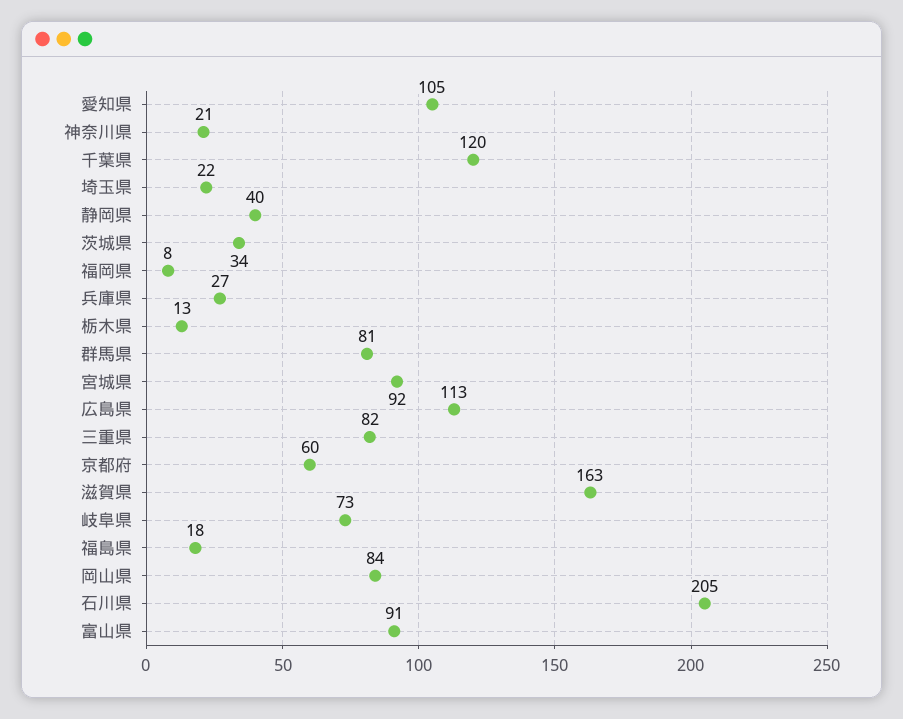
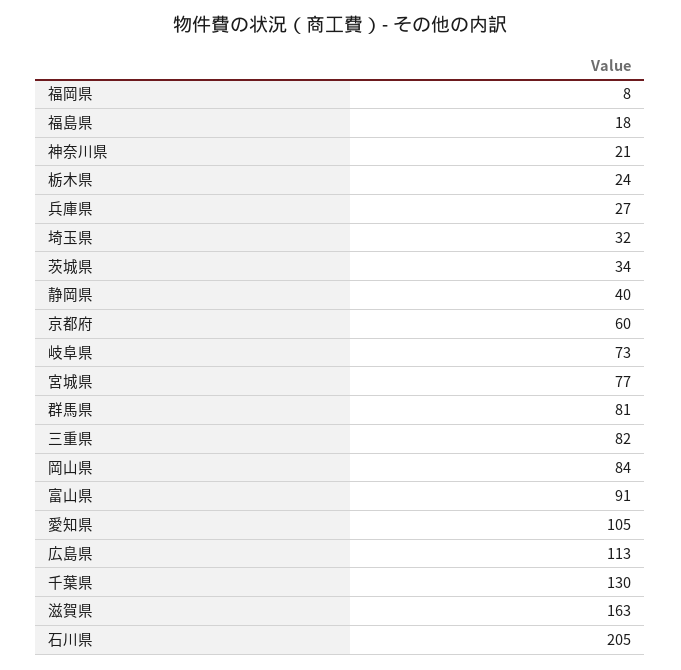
  {
    "愛知県": 105,
    "神奈川県": 21,
-   "千葉県": 120,
+   "千葉県": 130,
-   "埼玉県": 22,
+   "埼玉県": 32,
    "静岡県": 40,
    "茨城県": 34,
    "福岡県": 8,
    "兵庫県": 27,
-   "栃木県": 13,
+   "栃木県": 24,
    "群馬県": 81,
-   "宮城県": 92,
+   "宮城県": 77,
    "広島県": 113,
    "三重県": 82,
    "京都府": 60,
    "滋賀県": 163,
    "岐阜県": 73,
    "福島県": 18,
    "岡山県": 84,
    "石川県": 205,
    "富山県": 91
  }

